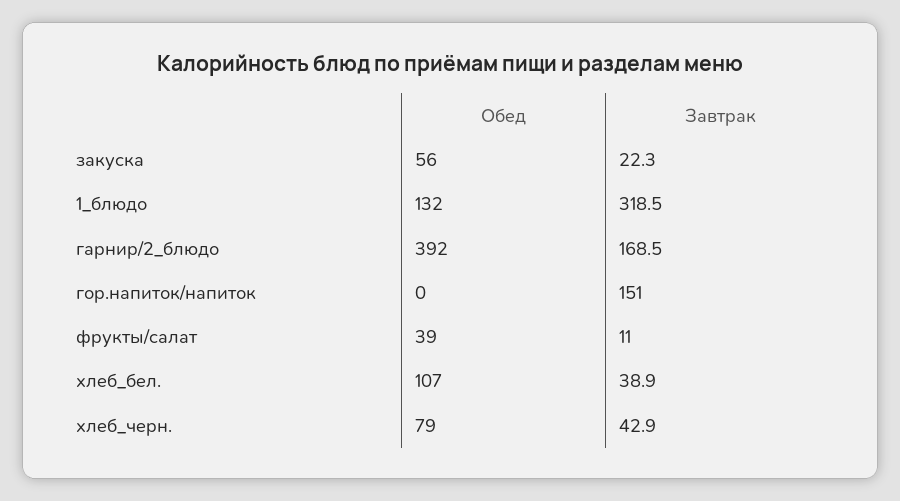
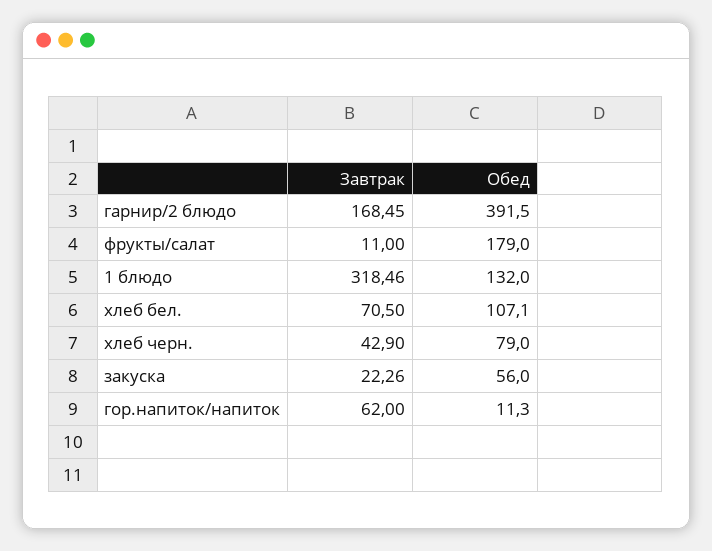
  {
    "Обед": {
      "закуска": 56,
      "1_блюдо": 132,
      "гарнир/2_блюдо": 391.5,
-     "гор.напиток/напиток": 0,
+     "гор.напиток/напиток": 11.3,
-     "фрукты/салат": 39,
+     "фрукты/салат": 179,
      "хлеб_бел.": 107.1,
      "хлеб_черн.": 79
    },
    "Завтрак": {
      "закуска": 22.26,
      "1_блюдо": 318.46,
      "гарнир/2_блюдо": 168.45,
-     "гор.напиток/напиток": 151,
+     "гор.напиток/напиток": 62,
      "фрукты/салат": 11,
-     "хлеб_бел.": 38.9,
+     "хлеб_бел.": 70.5,
      "хлеб_черн.": 42.9
    }
  }

